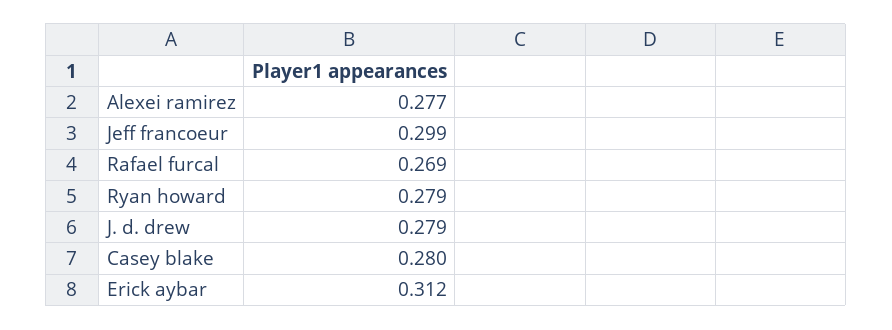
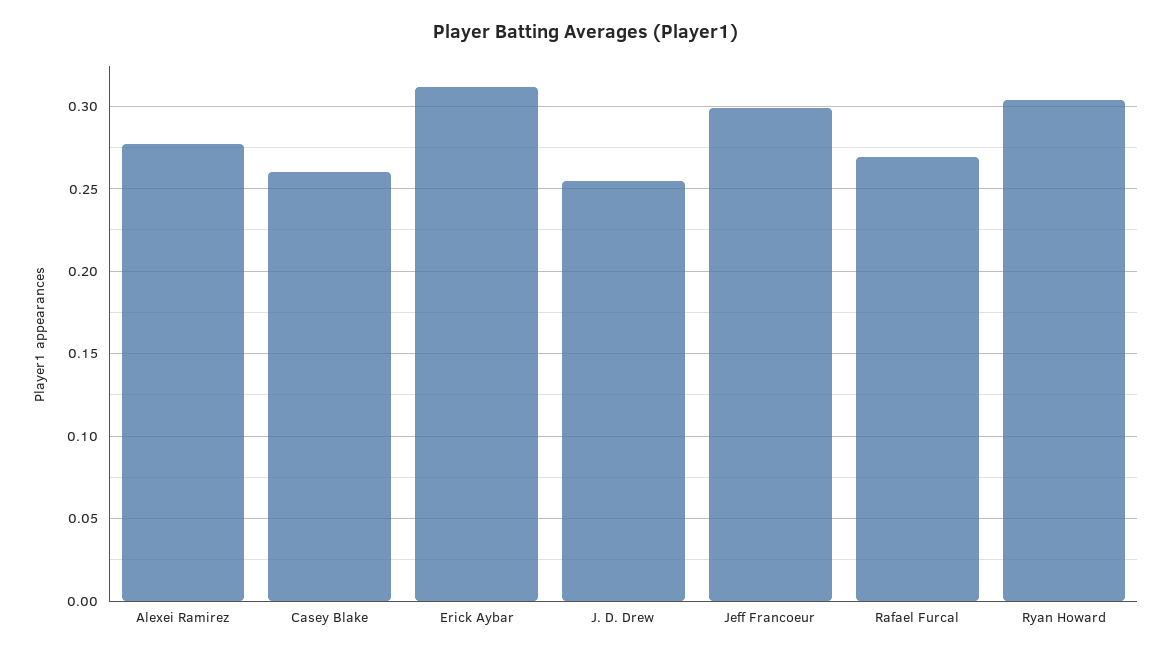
  {
    "Alexei ramirez": 0.277,
    "Jeff francoeur": 0.299,
    "Rafael furcal": 0.269,
-   "Ryan howard": 0.279,
+   "Ryan howard": 0.305,
-   "J. d. drew": 0.279,
+   "J. d. drew": 0.255,
-   "Casey blake": 0.28,
+   "Casey blake": 0.26,
    "Erick aybar": 0.312
  }

